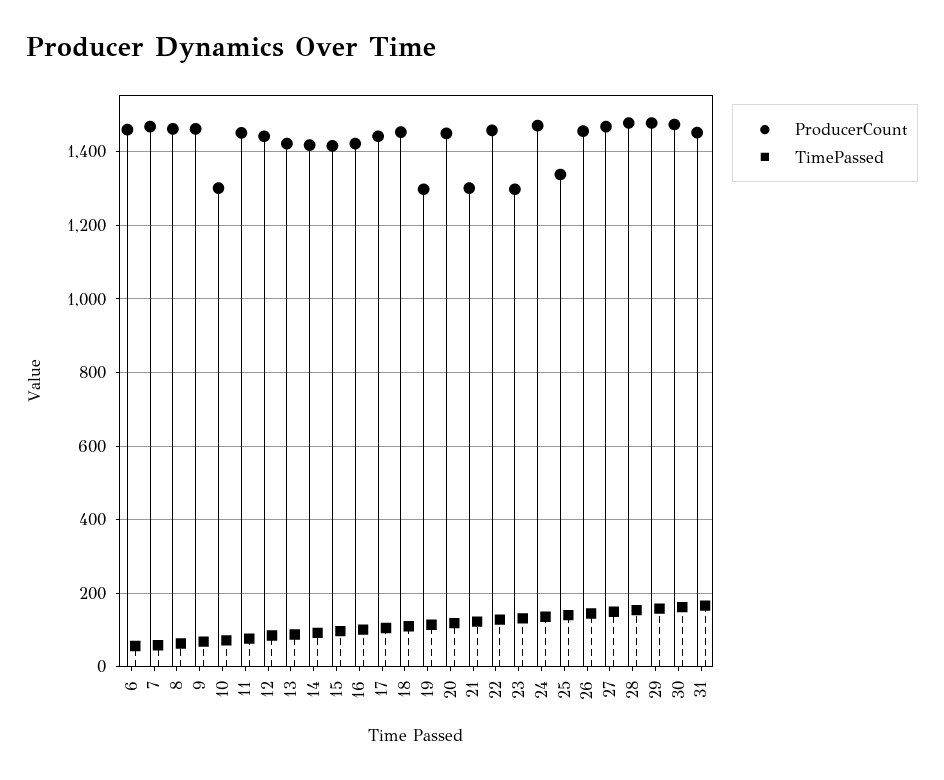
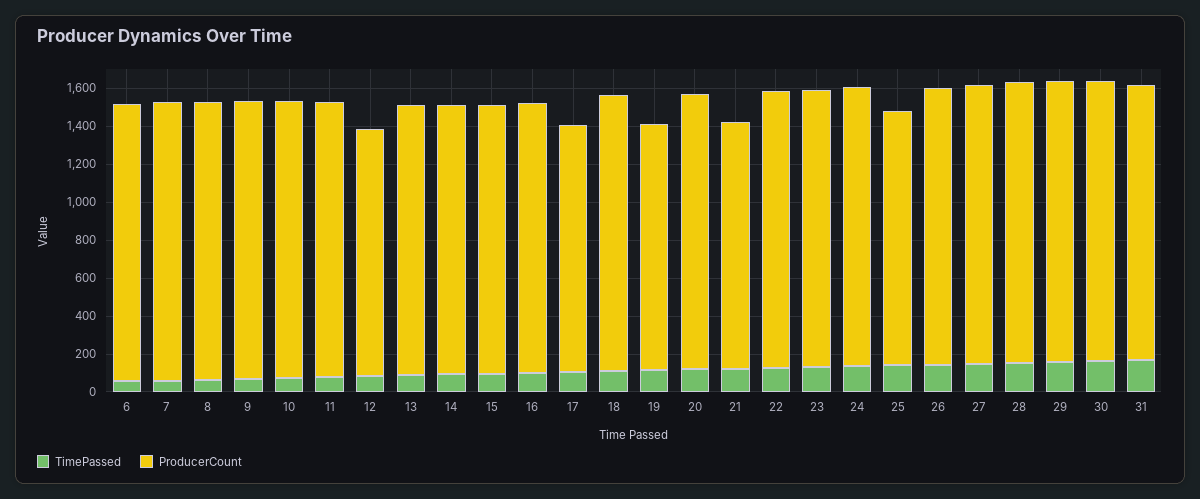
  {
    "ProducerCount": {
      "6": 1460,
      "7": 1460,
      "8": 1460,
      "9": 1460,
-     "10": 1300,
+     "10": 1450,
      "11": 1460,
-     "12": 1440,
+     "12": 1300,
      "13": 1420,
      "14": 1420,
      "15": 1420,
      "16": 1420,
-     "17": 1440,
+     "17": 1300,
      "18": 1460,
      "19": 1300,
      "20": 1460,
      "21": 1300,
      "22": 1460,
-     "23": 1300,
+     "23": 1450,
      "24": 1480,
      "25": 1340,
      "26": 1460,
      "27": 1460,
      "28": 1480,
      "29": 1480,
      "30": 1480,
      "31": 1460
    },
    "TimePassed": {
      "6": 60,
      "7": 60,
      "8": 60,
      "9": 60,
      "10": 80,
      "11": 80,
      "12": 80,
      "13": 80,
      "14": 100,
      "15": 100,
      "16": 100,
      "17": 100,
      "18": 120,
      "19": 120,
      "20": 120,
      "21": 120,
      "22": 120,
      "23": 140,
      "24": 140,
      "25": 140,
      "26": 140,
      "27": 140,
      "28": 160,
      "29": 160,
      "30": 160,
      "31": 160
    }
  }

